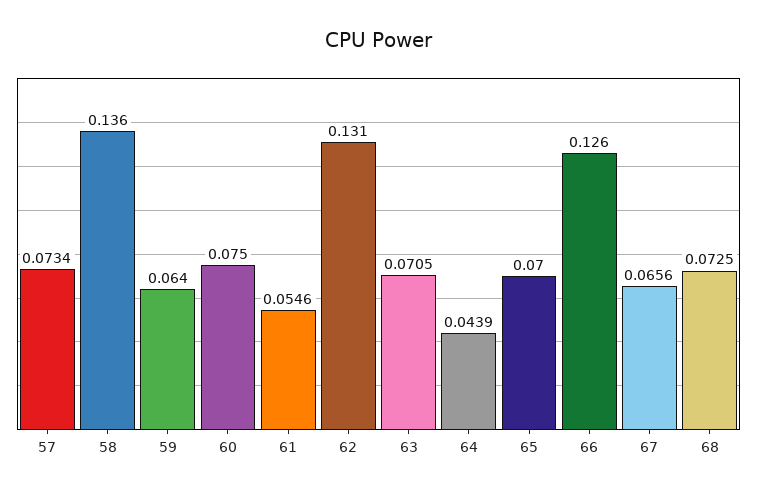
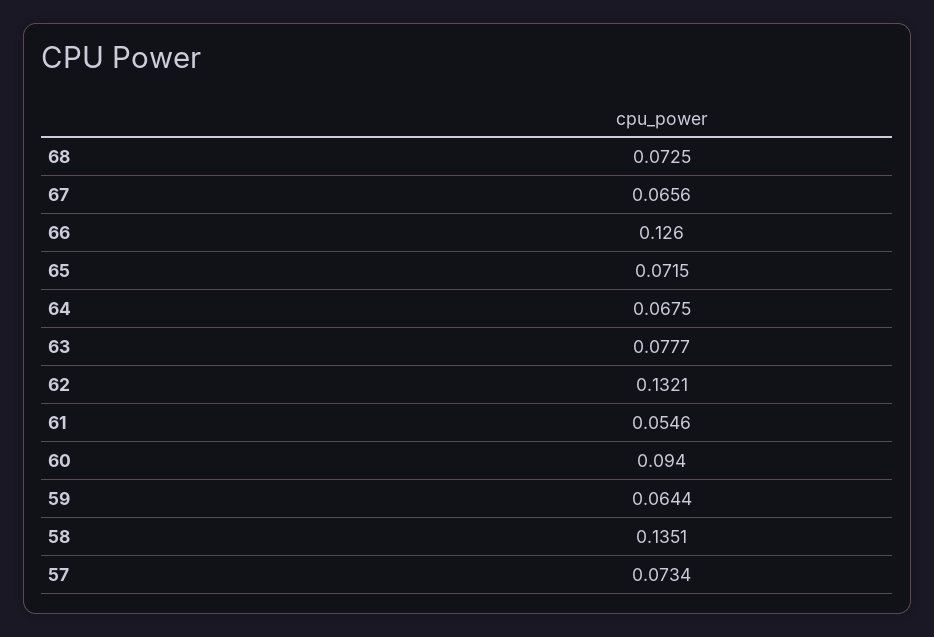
  {
    "57": 0.0734,
-   "58": 0.136,
+   "58": 0.1351,
-   "59": 0.064,
+   "59": 0.0644,
-   "60": 0.075,
+   "60": 0.094,
    "61": 0.0546,
-   "62": 0.131,
+   "62": 0.1321,
-   "63": 0.0705,
+   "63": 0.0777,
-   "64": 0.0439,
+   "64": 0.0675,
-   "65": 0.07,
+   "65": 0.0715,
    "66": 0.126,
    "67": 0.0656,
    "68": 0.0725
  }

